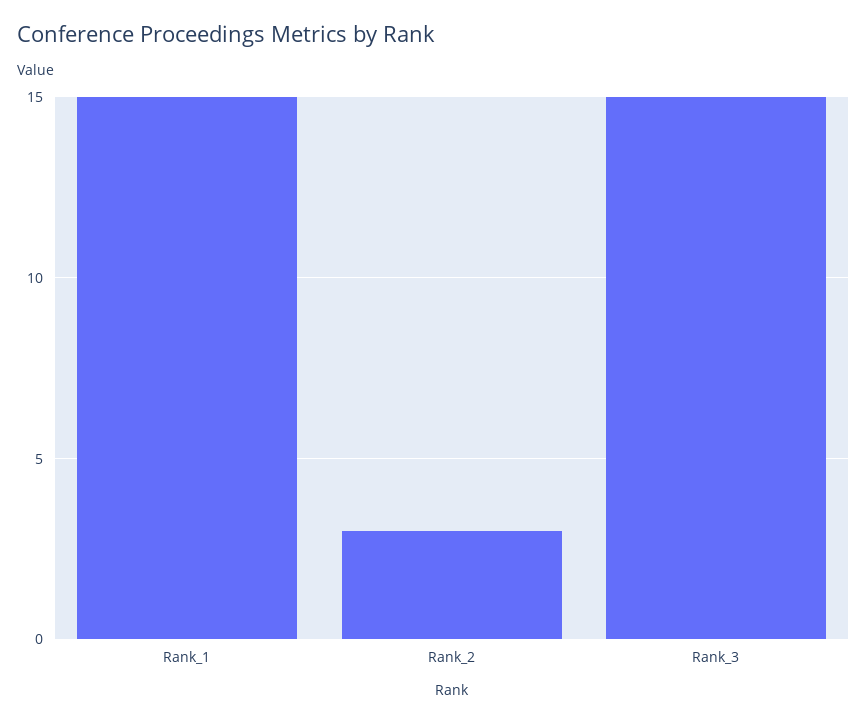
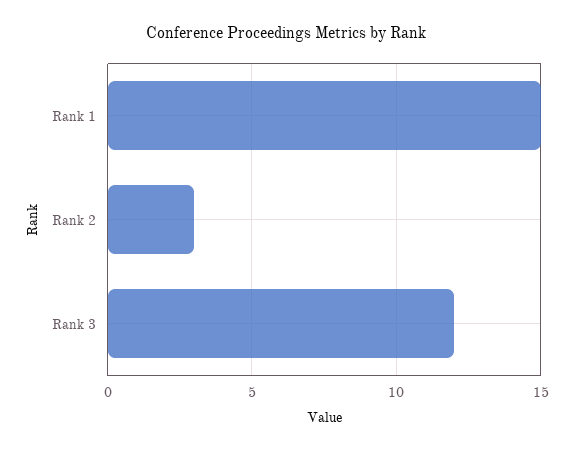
  {
    "Rank_1": 15,
    "Rank_2": 3,
-   "Rank_3": 15
+   "Rank_3": 12
  }

